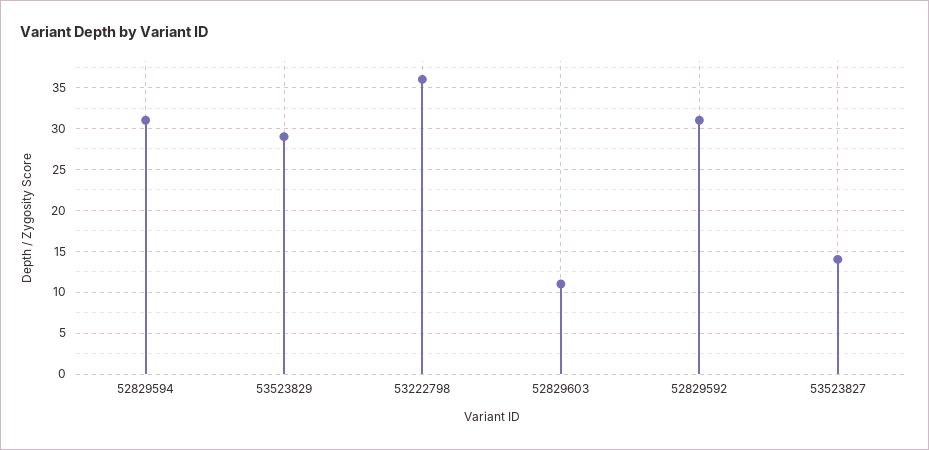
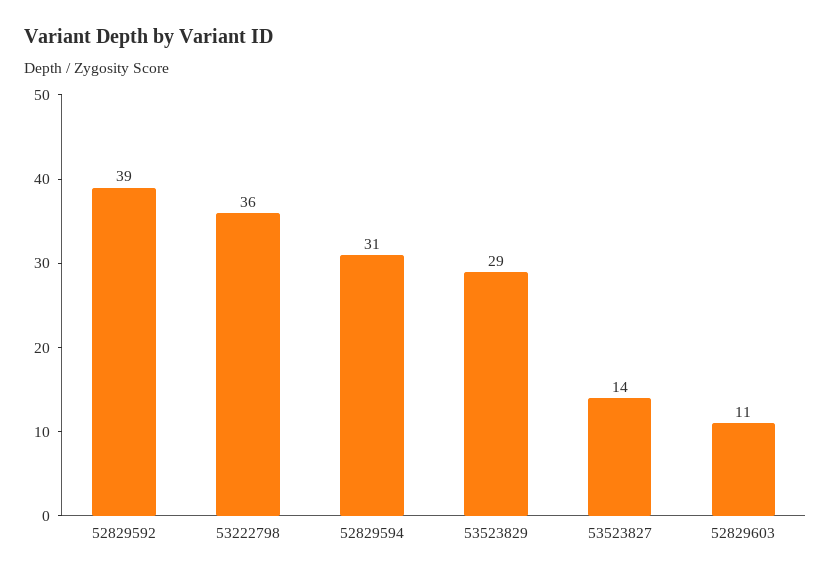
  {
    "52829594": 31,
    "53523829": 29,
    "53222798": 36,
    "52829603": 11,
-   "52829592": 31,
+   "52829592": 39,
    "53523827": 14
  }

